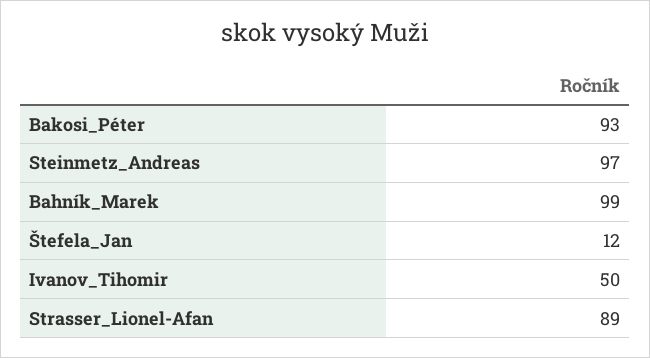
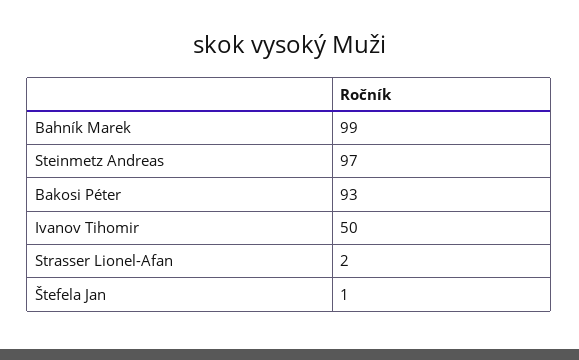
  {
    "Bakosi_Péter": 93,
    "Steinmetz_Andreas": 97,
    "Bahník_Marek": 99,
-   "Štefela_Jan": 12,
+   "Štefela_Jan": 1,
    "Ivanov_Tihomir": 50,
-   "Strasser_Lionel-Afan": 89
+   "Strasser_Lionel-Afan": 2
  }

